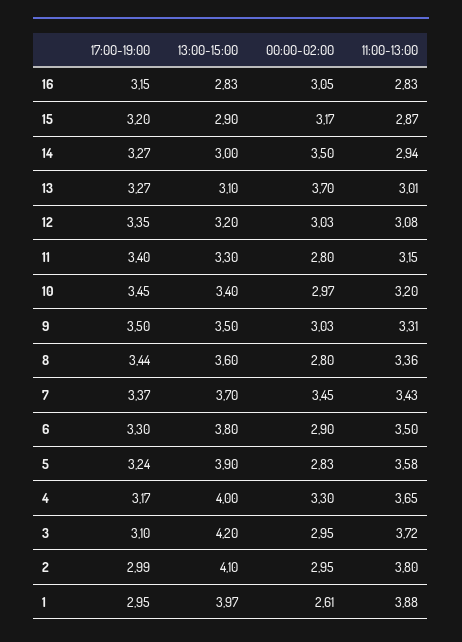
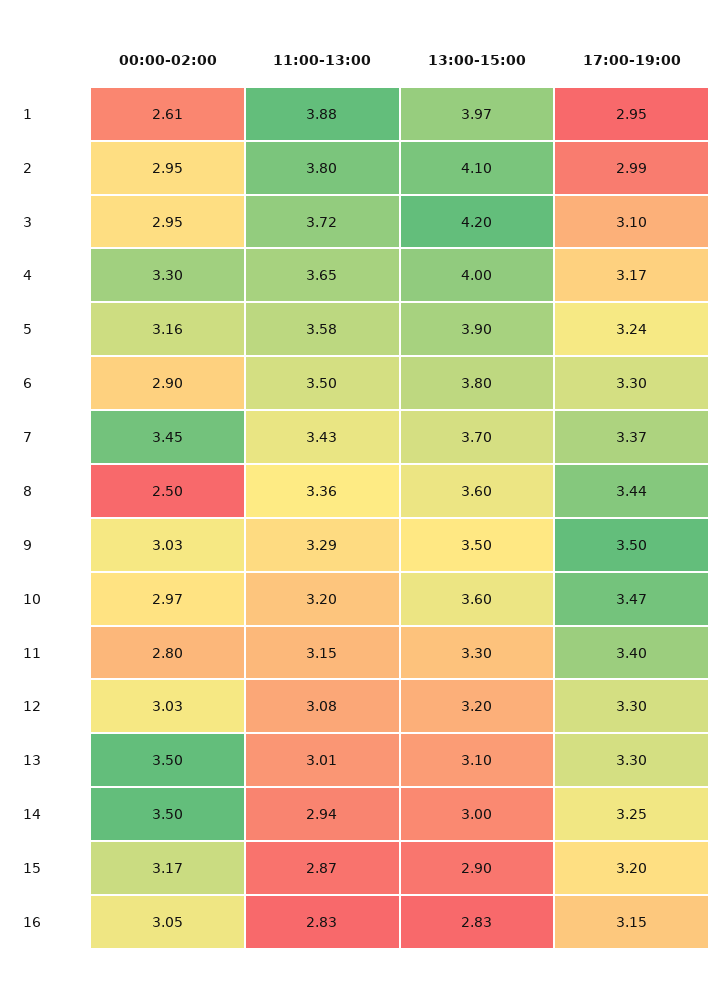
  {
    "17:00-19:00": {
      "16": 3.15,
      "15": 3.2,
-     "14": 3.27,
+     "14": 3.25,
-     "13": 3.27,
+     "13": 3.3,
-     "12": 3.35,
+     "12": 3.3,
      "11": 3.4,
-     "10": 3.45,
+     "10": 3.47,
      "9": 3.5,
      "8": 3.44,
      "7": 3.37,
      "6": 3.3,
      "5": 3.24,
      "4": 3.17,
      "3": 3.1,
      "2": 2.99,
      "1": 2.95
    },
    "13:00-15:00": {
      "16": 2.83,
      "15": 2.9,
      "14": 3,
      "13": 3.1,
      "12": 3.2,
      "11": 3.3,
-     "10": 3.4,
+     "10": 3.6,
      "9": 3.5,
      "8": 3.6,
      "7": 3.7,
      "6": 3.8,
      "5": 3.9,
      "4": 4,
      "3": 4.2,
      "2": 4.1,
      "1": 3.97
    },
    "00:00-02:00": {
      "16": 3.05,
      "15": 3.17,
      "14": 3.5,
-     "13": 3.7,
+     "13": 3.5,
      "12": 3.03,
      "11": 2.8,
      "10": 2.97,
      "9": 3.03,
-     "8": 2.8,
+     "8": 2.5,
      "7": 3.45,
      "6": 2.9,
-     "5": 2.83,
+     "5": 3.16,
      "4": 3.3,
      "3": 2.95,
      "2": 2.95,
      "1": 2.61
    },
    "11:00-13:00": {
      "16": 2.83,
      "15": 2.87,
      "14": 2.94,
      "13": 3.01,
      "12": 3.08,
      "11": 3.15,
      "10": 3.2,
-     "9": 3.31,
+     "9": 3.29,
      "8": 3.36,
      "7": 3.43,
      "6": 3.5,
      "5": 3.58,
      "4": 3.65,
      "3": 3.72,
      "2": 3.8,
      "1": 3.88
    }
  }

